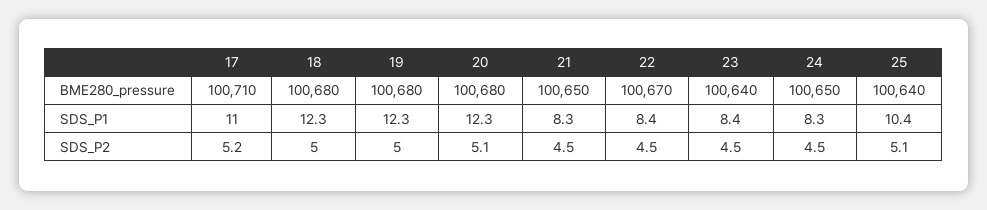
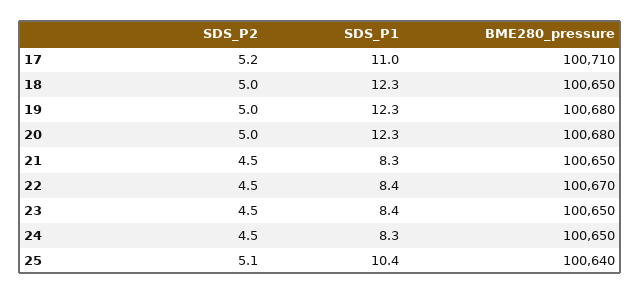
  {
    "17": {
      "BME280_pressure": 100710,
      "SDS_P1": 11,
      "SDS_P2": 5.2
    },
    "18": {
-     "BME280_pressure": 100680,
+     "BME280_pressure": 100650,
      "SDS_P1": 12.3,
      "SDS_P2": 5
    },
    "19": {
      "BME280_pressure": 100680,
      "SDS_P1": 12.3,
      "SDS_P2": 5
    },
    "20": {
      "BME280_pressure": 100680,
      "SDS_P1": 12.3,
-     "SDS_P2": 5.1
+     "SDS_P2": 5
    },
    "21": {
      "BME280_pressure": 100650,
      "SDS_P1": 8.3,
      "SDS_P2": 4.5
    },
    "22": {
      "BME280_pressure": 100670,
      "SDS_P1": 8.4,
      "SDS_P2": 4.5
    },
    "23": {
-     "BME280_pressure": 100640,
+     "BME280_pressure": 100650,
      "SDS_P1": 8.4,
      "SDS_P2": 4.5
    },
    "24": {
      "BME280_pressure": 100650,
      "SDS_P1": 8.3,
      "SDS_P2": 4.5
    },
    "25": {
      "BME280_pressure": 100640,
      "SDS_P1": 10.4,
      "SDS_P2": 5.1
    }
  }

